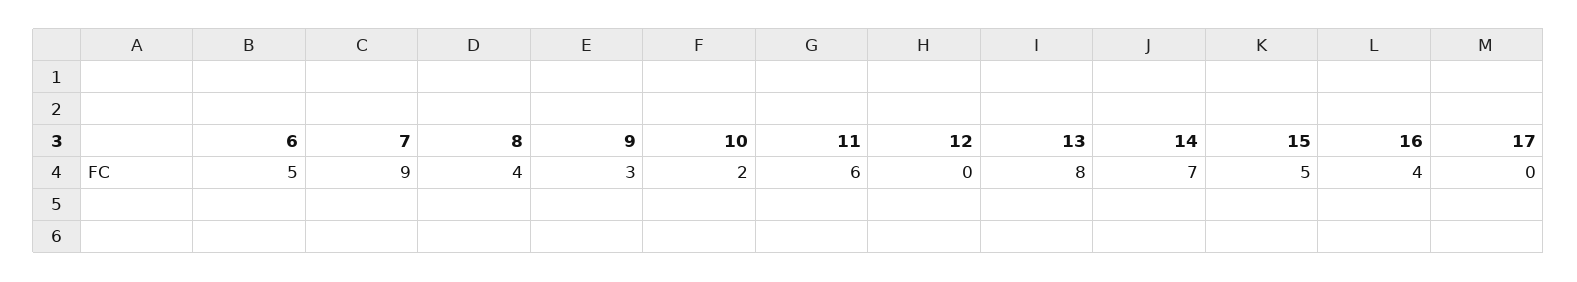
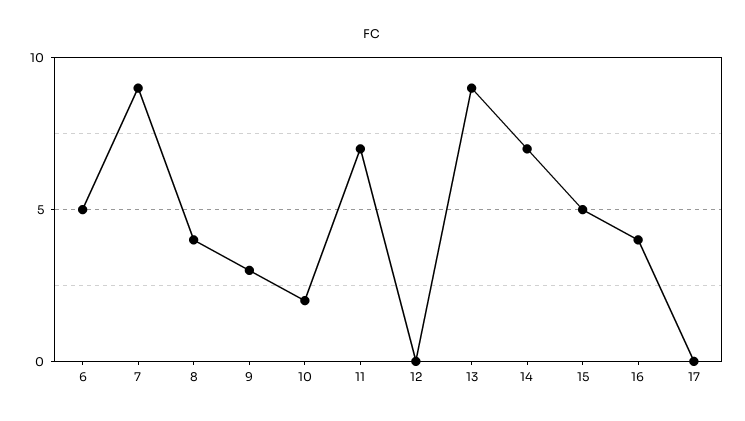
  {
    "6": 5,
    "7": 9,
    "8": 4,
    "9": 3,
    "10": 2,
-   "11": 6,
+   "11": 7,
    "12": 0,
-   "13": 8,
+   "13": 9,
    "14": 7,
    "15": 5,
    "16": 4,
    "17": 0
  }

